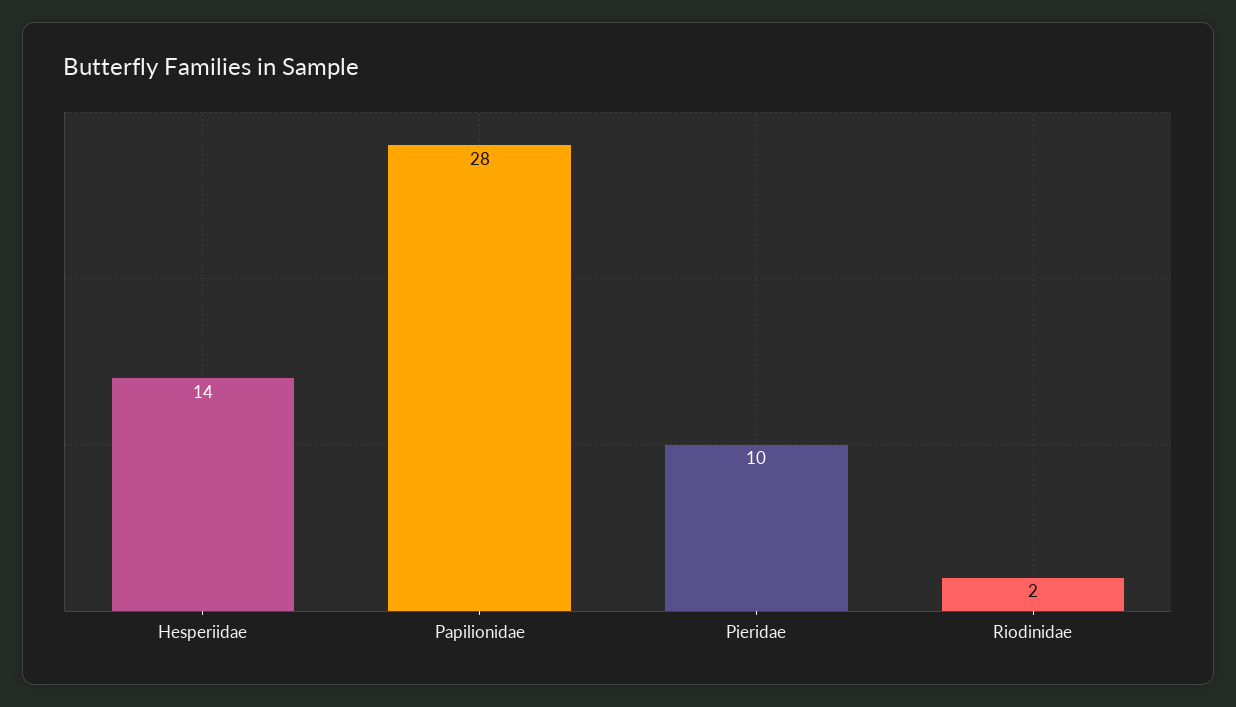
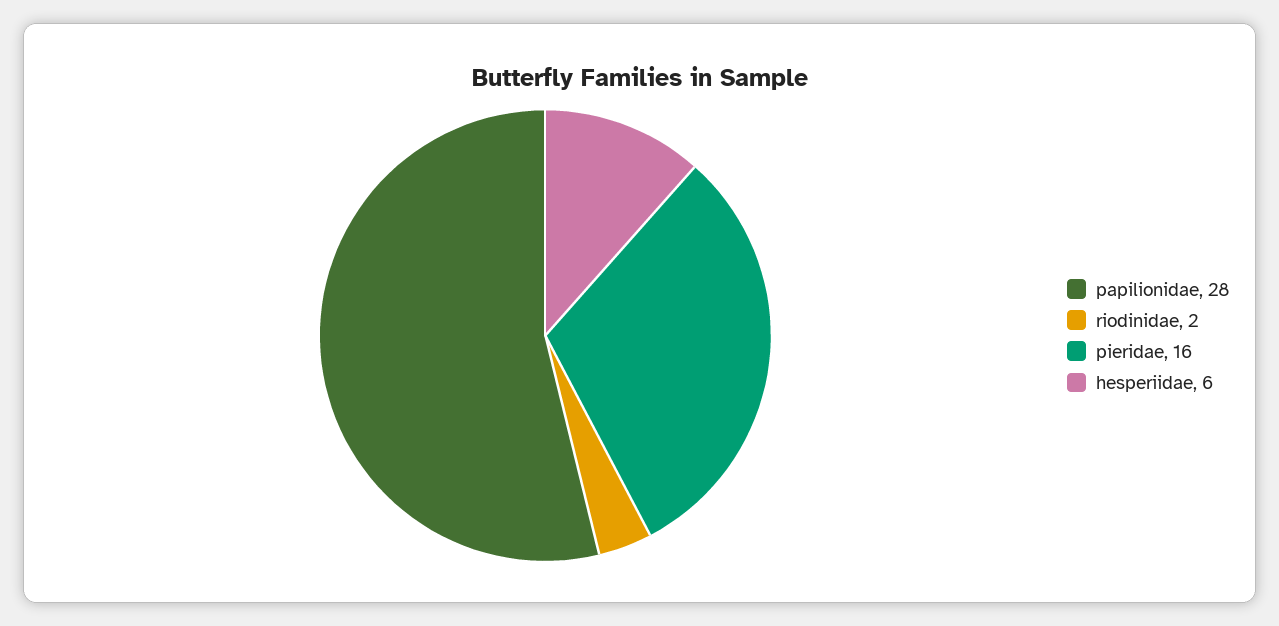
  {
-   "Hesperiidae": 14,
+   "Hesperiidae": 6,
    "Papilionidae": 28,
-   "Pieridae": 10,
+   "Pieridae": 16,
    "Riodinidae": 2
  }

